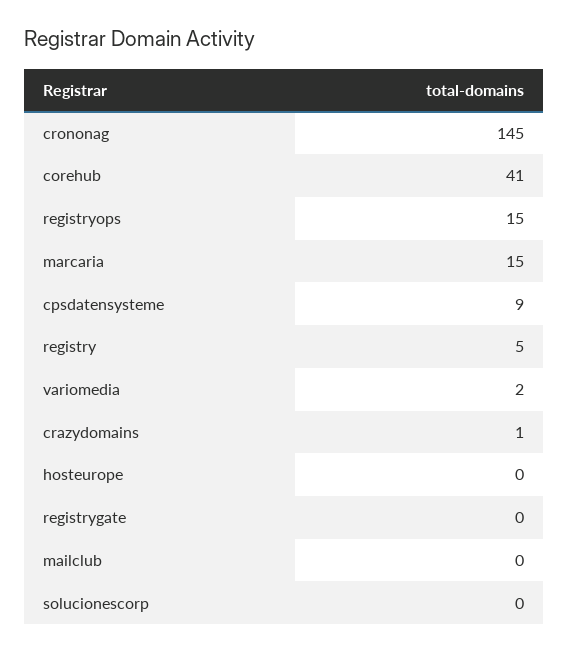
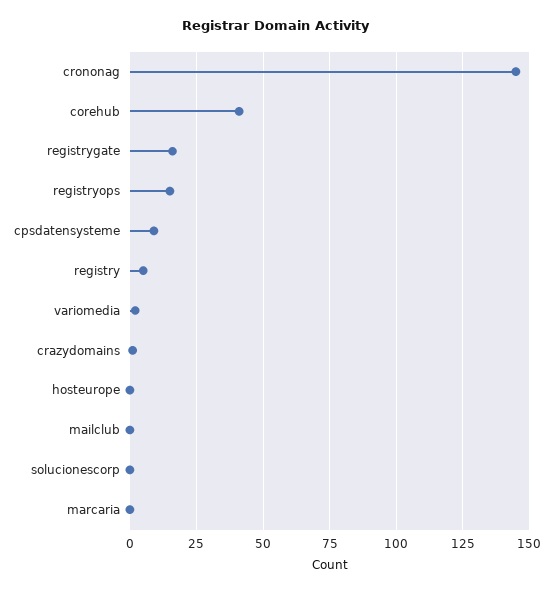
  {
    "crononag": 145,
    "corehub": 41,
    "registryops": 15,
-   "marcaria": 15,
+   "marcaria": 0,
    "cpsdatensysteme": 9,
    "registry": 5,
    "variomedia": 2,
    "crazydomains": 1,
    "hosteurope": 0,
-   "registrygate": 0,
+   "registrygate": 15,
    "mailclub": 0,
    "solucionescorp": 0
  }

